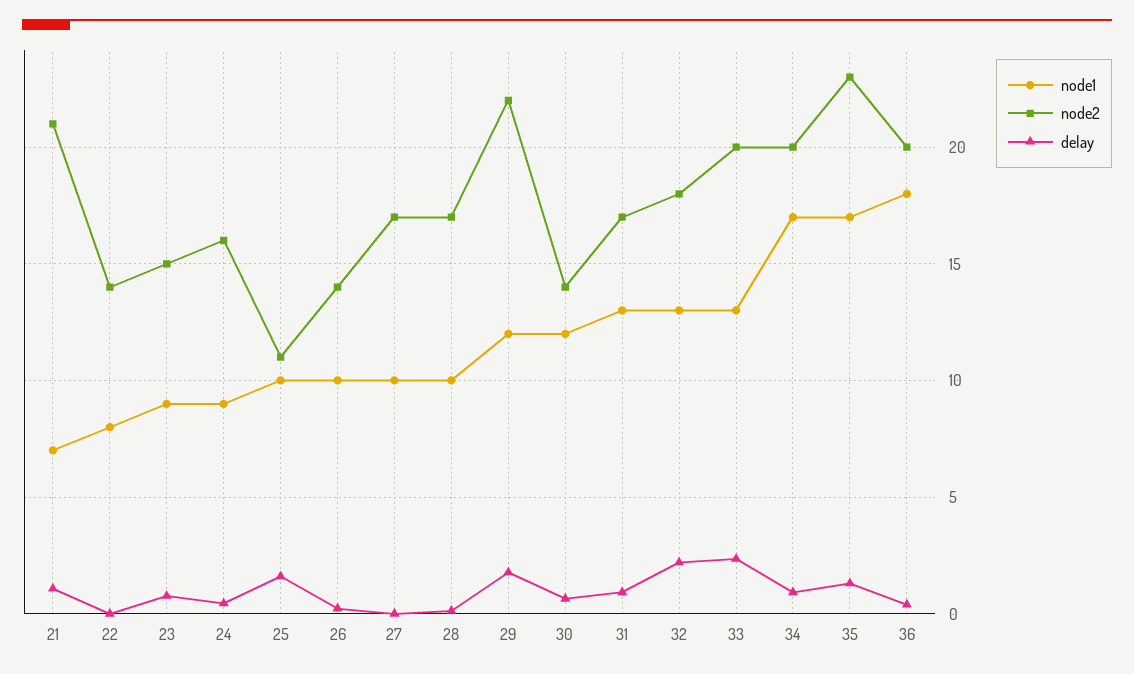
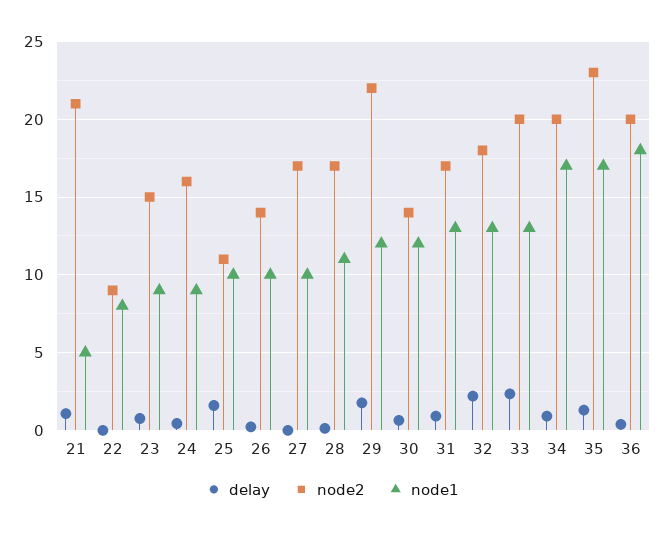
  {
    "node1": {
-     "21": 7,
+     "21": 5,
      "22": 8,
      "23": 9,
      "24": 9,
      "25": 10,
      "26": 10,
      "27": 10,
-     "28": 10,
+     "28": 11,
      "29": 12,
      "30": 12,
      "31": 13,
      "32": 13,
      "33": 13,
      "34": 17,
      "35": 17,
      "36": 18
    },
    "node2": {
      "21": 21,
-     "22": 14,
+     "22": 9,
      "23": 15,
      "24": 16,
      "25": 11,
      "26": 14,
      "27": 17,
      "28": 17,
      "29": 22,
      "30": 14,
      "31": 17,
      "32": 18,
      "33": 20,
      "34": 20,
      "35": 23,
      "36": 20
    },
    "delay": {
      "21": 1,
      "22": 0,
      "23": 1,
      "24": 0.5,
      "25": 1.5,
      "26": 0,
      "27": 0,
      "28": 0,
      "29": 2,
      "30": 0.5,
      "31": 1,
      "32": 2,
      "33": 2.5,
      "34": 1,
      "35": 1.5,
      "36": 0.5
    }
  }

